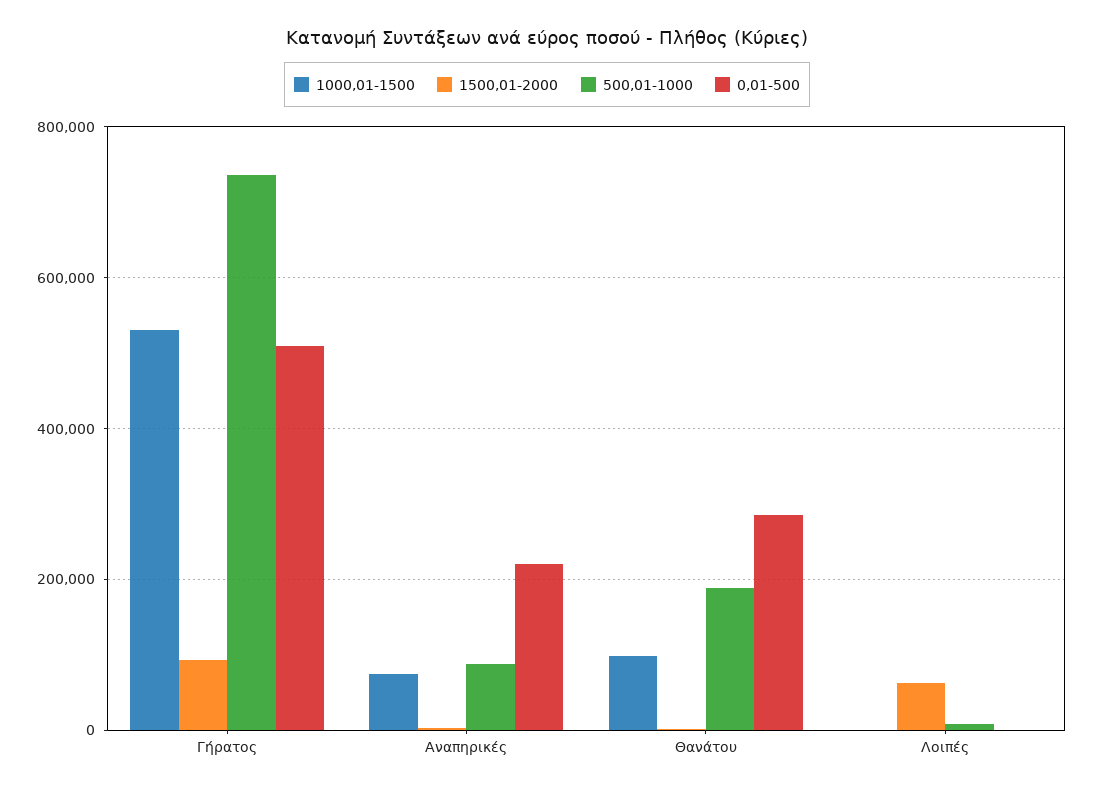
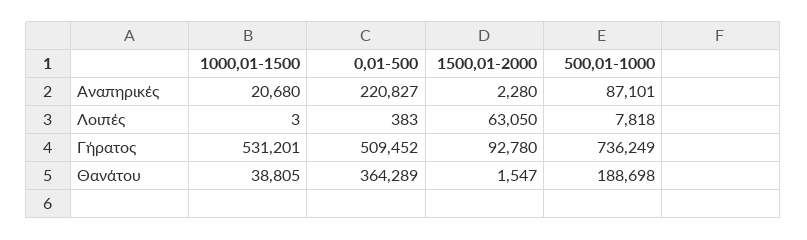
  {
    "1000,01-1500": {
      "Γήρατος": 531201,
-     "Αναπηρικές": 80000,
+     "Αναπηρικές": 20680,
-     "Θανάτου": 100000,
+     "Θανάτου": 38805,
      "Λοιπές": 3
    },
    "1500,01-2000": {
      "Γήρατος": 92780,
      "Αναπηρικές": 2280,
      "Θανάτου": 1547,
      "Λοιπές": 63050
    },
    "500,01-1000": {
      "Γήρατος": 736249,
      "Αναπηρικές": 87101,
      "Θανάτου": 188698,
      "Λοιπές": 7818
    },
    "0,01-500": {
      "Γήρατος": 509452,
      "Αναπηρικές": 220827,
-     "Θανάτου": 280000,
+     "Θανάτου": 364289,
      "Λοιπές": 383
    }
  }

